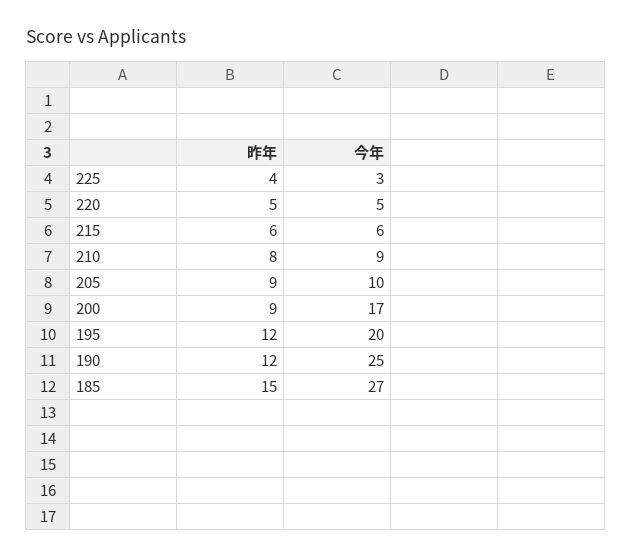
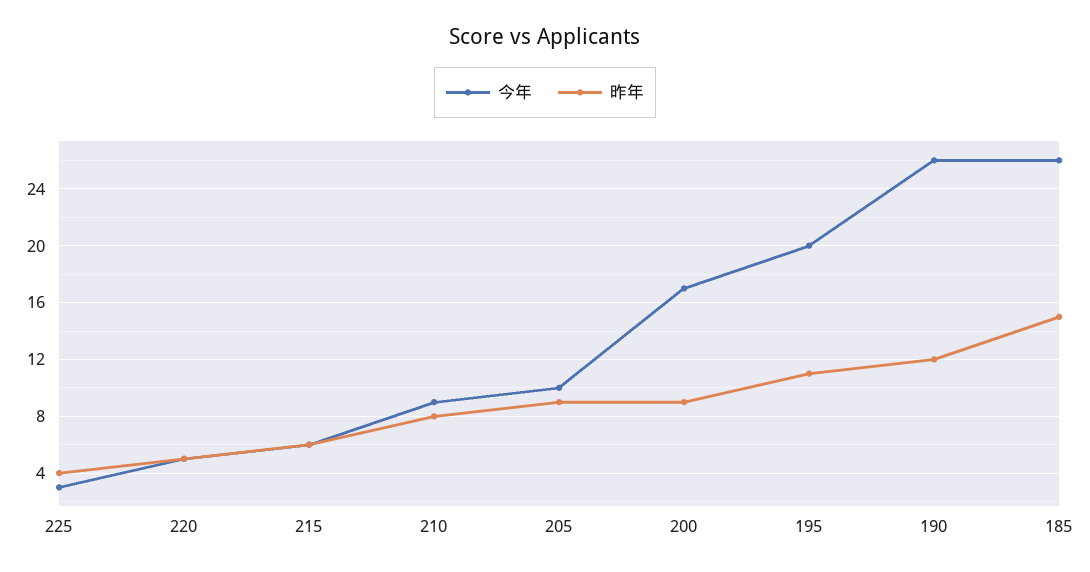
  {
    "昨年": {
      "225": 4,
      "220": 5,
      "215": 6,
      "210": 8,
      "205": 9,
      "200": 9,
-     "195": 12,
+     "195": 11,
      "190": 12,
      "185": 15
    },
    "今年": {
      "225": 3,
      "220": 5,
      "215": 6,
      "210": 9,
      "205": 10,
      "200": 17,
      "195": 20,
-     "190": 25,
+     "190": 26,
-     "185": 27
+     "185": 26
    }
  }

